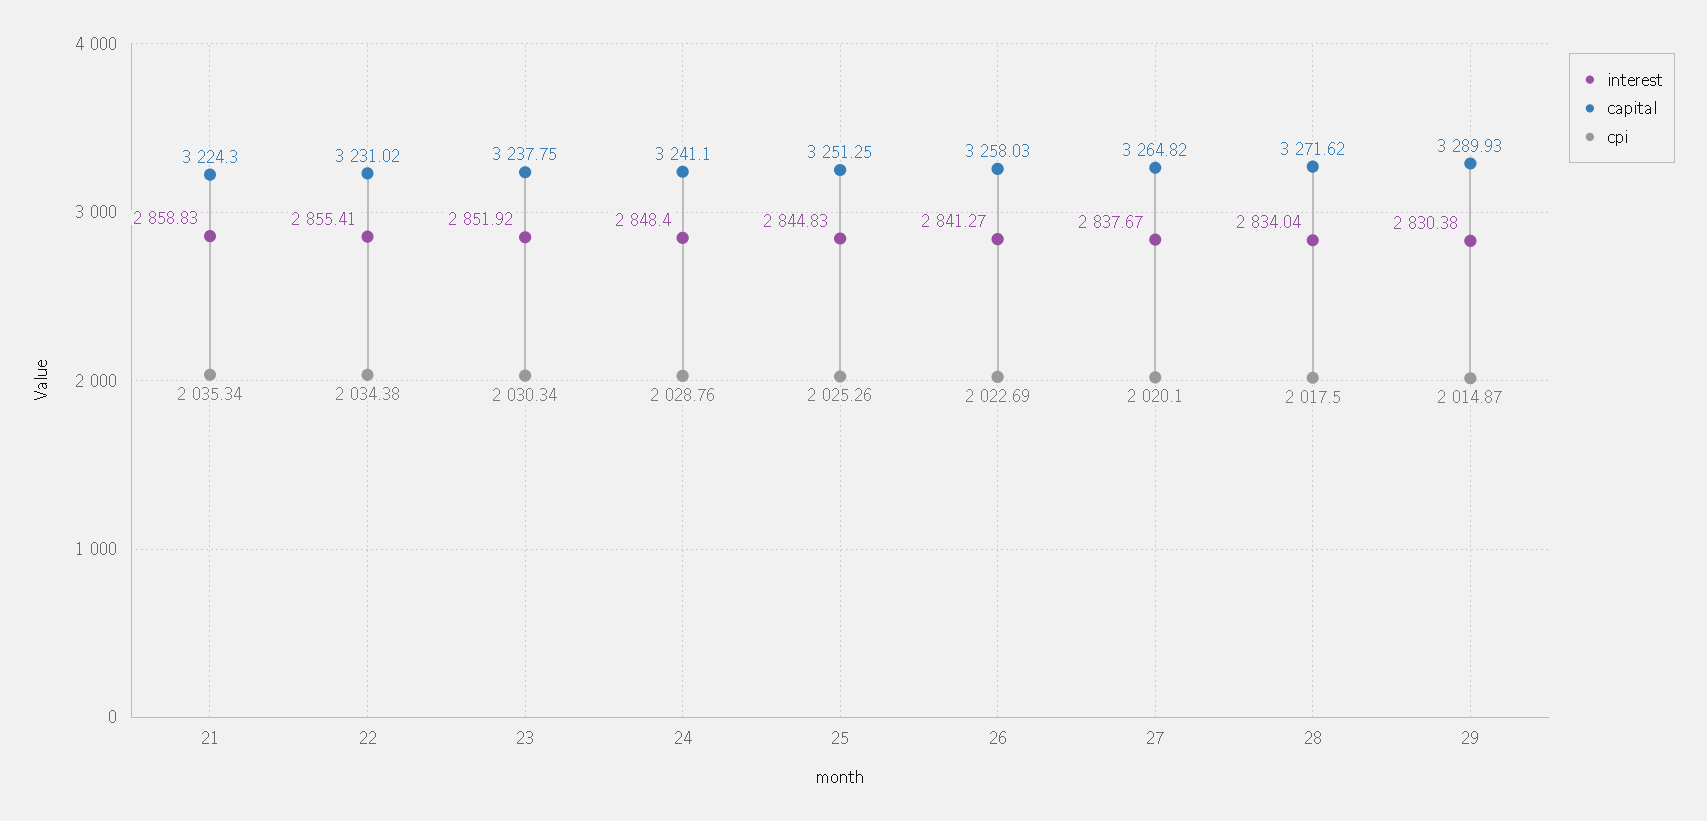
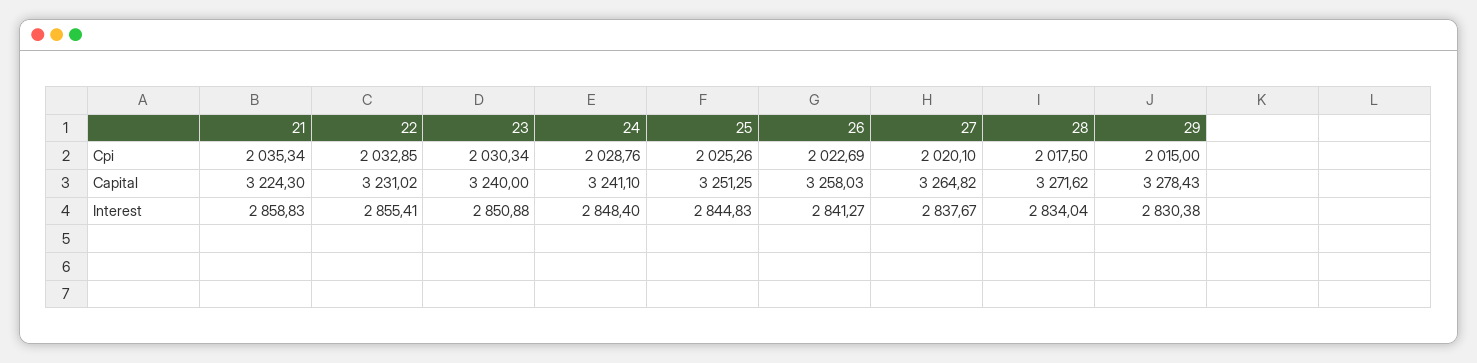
  {
    "interest": {
      "21": 2858.83,
      "22": 2855.41,
-     "23": 2851.92,
+     "23": 2850.88,
      "24": 2848.4,
      "25": 2844.83,
      "26": 2841.27,
      "27": 2837.67,
      "28": 2834.04,
      "29": 2830.38
    },
    "capital": {
      "21": 3224.3,
      "22": 3231.02,
-     "23": 3237.75,
+     "23": 3240,
      "24": 3241.1,
      "25": 3251.25,
      "26": 3258.03,
      "27": 3264.82,
      "28": 3271.62,
-     "29": 3289.93
+     "29": 3278.43
    },
    "cpi": {
      "21": 2035.34,
-     "22": 2034.38,
+     "22": 2032.85,
      "23": 2030.34,
      "24": 2028.76,
      "25": 2025.26,
      "26": 2022.69,
      "27": 2020.1,
      "28": 2017.5,
-     "29": 2014.87
+     "29": 2015
    }
  }

